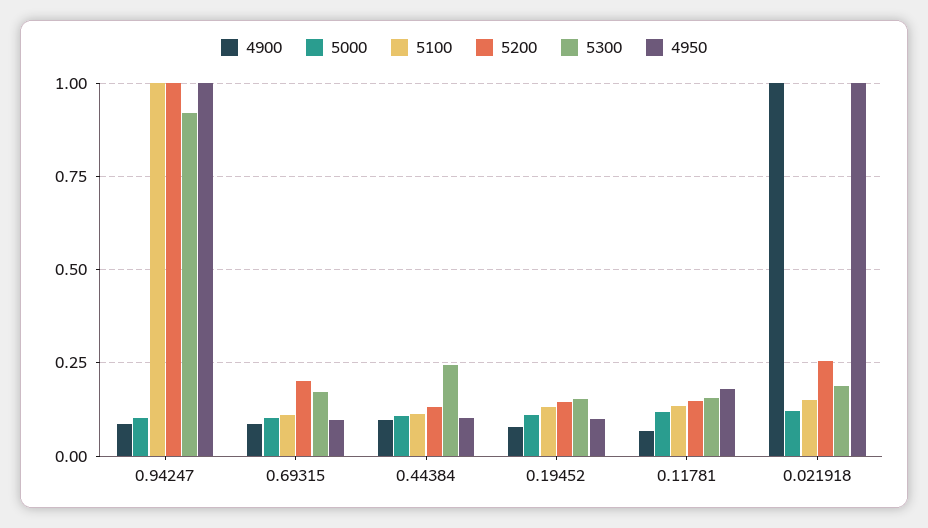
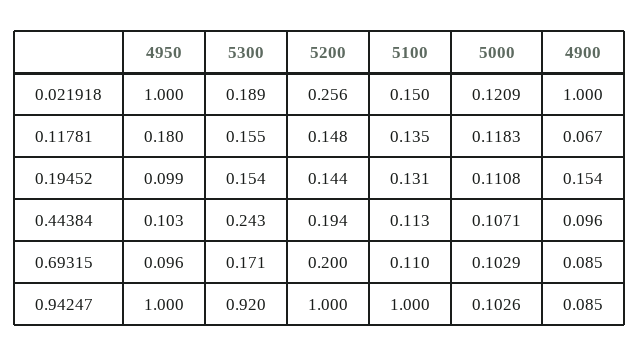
  {
    "4900": {
      "0.94247": 0.085,
      "0.69315": 0.085,
      "0.44384": 0.096,
-     "0.19452": 0.075,
+     "0.19452": 0.154,
      "0.11781": 0.067,
      "0.021918": 1
    },
    "5000": {
      "0.94247": 0.1026,
      "0.69315": 0.1029,
      "0.44384": 0.1071,
      "0.19452": 0.1108,
      "0.11781": 0.1183,
      "0.021918": 0.1209
    },
    "5100": {
      "0.94247": 1,
      "0.69315": 0.11,
      "0.44384": 0.113,
      "0.19452": 0.131,
      "0.11781": 0.135,
      "0.021918": 0.15
    },
    "5200": {
      "0.94247": 1,
      "0.69315": 0.2,
-     "0.44384": 0.125,
+     "0.44384": 0.194,
      "0.19452": 0.144,
      "0.11781": 0.148,
      "0.021918": 0.256
    },
    "5300": {
      "0.94247": 0.92,
      "0.69315": 0.171,
      "0.44384": 0.243,
      "0.19452": 0.154,
      "0.11781": 0.155,
      "0.021918": 0.189
    },
    "4950": {
      "0.94247": 1,
      "0.69315": 0.096,
      "0.44384": 0.103,
      "0.19452": 0.099,
      "0.11781": 0.18,
      "0.021918": 1
    }
  }

